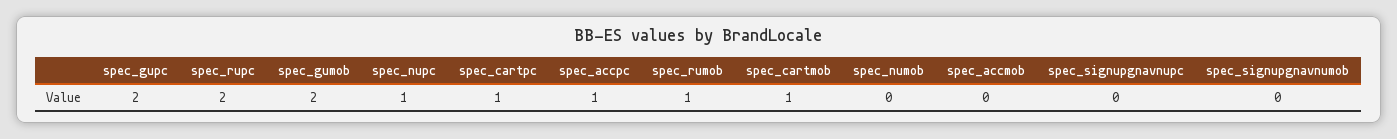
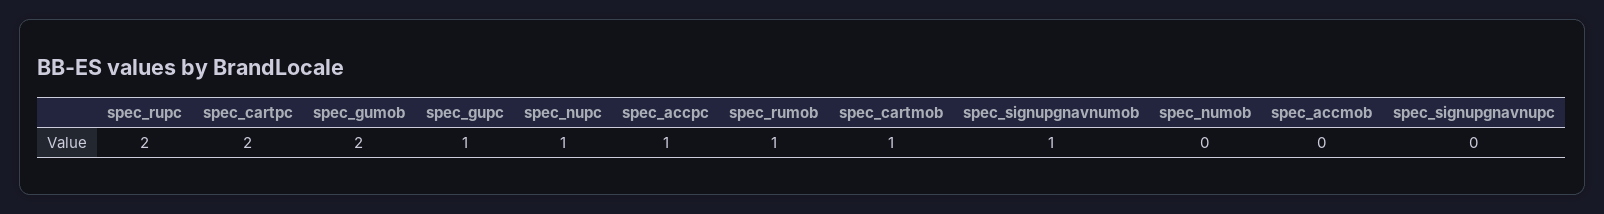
  {
-   "spec_gupc": 2,
+   "spec_gupc": 1,
    "spec_rupc": 2,
    "spec_gumob": 2,
    "spec_nupc": 1,
-   "spec_cartpc": 1,
+   "spec_cartpc": 2,
    "spec_accpc": 1,
    "spec_rumob": 1,
    "spec_cartmob": 1,
    "spec_numob": 0,
    "spec_accmob": 0,
    "spec_signupgnavnupc": 0,
-   "spec_signupgnavnumob": 0
+   "spec_signupgnavnumob": 1
  }

